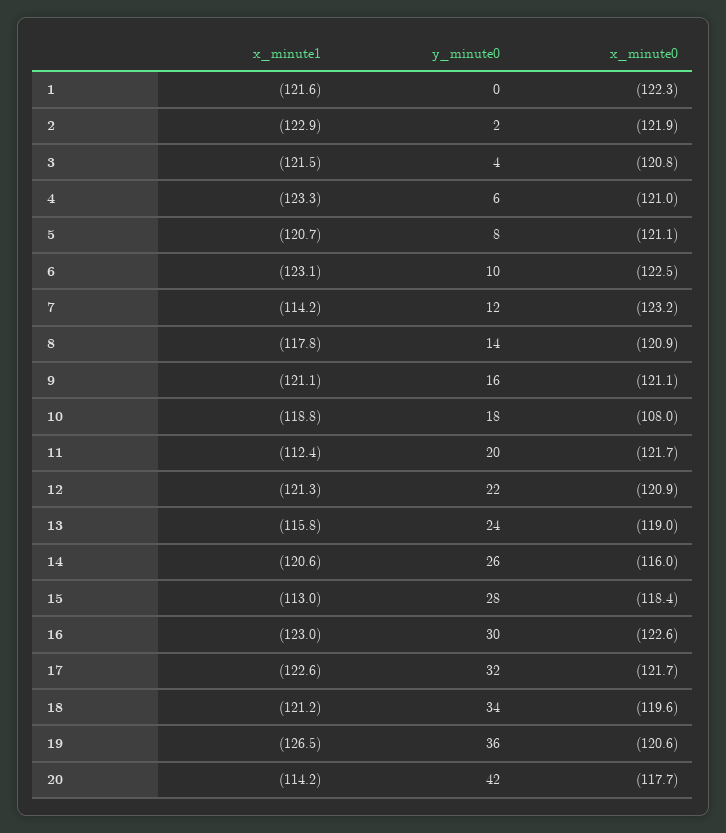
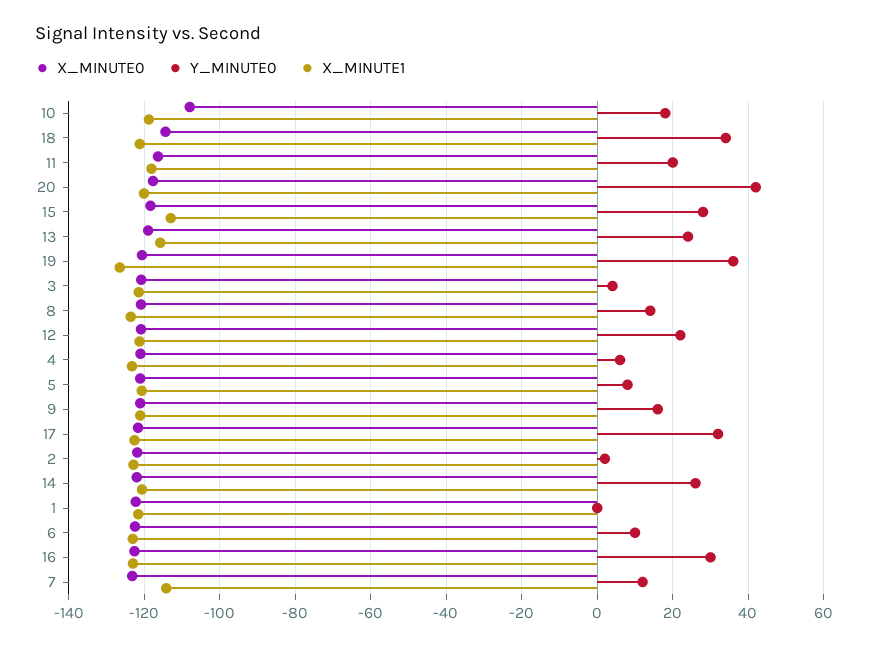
  {
    "x_minute1": {
      "1": -121.6,
      "2": -122.9,
      "3": -121.5,
      "4": -123.3,
      "5": -120.7,
      "6": -123.1,
      "7": -114.2,
-     "8": -117.8,
+     "8": -124,
      "9": -121.1,
      "10": -118.8,
-     "11": -112.4,
+     "11": -118,
      "12": -121.3,
      "13": -115.8,
      "14": -120.6,
      "15": -113,
      "16": -123,
      "17": -122.6,
      "18": -121.2,
      "19": -126.5,
-     "20": -114.2
+     "20": -120
    },
    "y_minute0": {
      "1": 0,
      "2": 2,
      "3": 4,
      "4": 6,
      "5": 8,
      "6": 10,
      "7": 12,
      "8": 14,
      "9": 16,
      "10": 18,
      "11": 20,
      "12": 22,
      "13": 24,
      "14": 26,
      "15": 28,
      "16": 30,
      "17": 32,
      "18": 34,
      "19": 36,
      "20": 42
    },
    "x_minute0": {
      "1": -122.3,
      "2": -121.9,
      "3": -120.8,
      "4": -121,
      "5": -121.1,
      "6": -122.5,
      "7": -123.2,
      "8": -120.9,
      "9": -121.1,
      "10": -108,
-     "11": -121.7,
+     "11": -116,
      "12": -120.9,
      "13": -119,
-     "14": -116,
+     "14": -122,
      "15": -118.4,
      "16": -122.6,
      "17": -121.7,
-     "18": -119.6,
+     "18": -114,
      "19": -120.6,
      "20": -117.7
    }
  }

